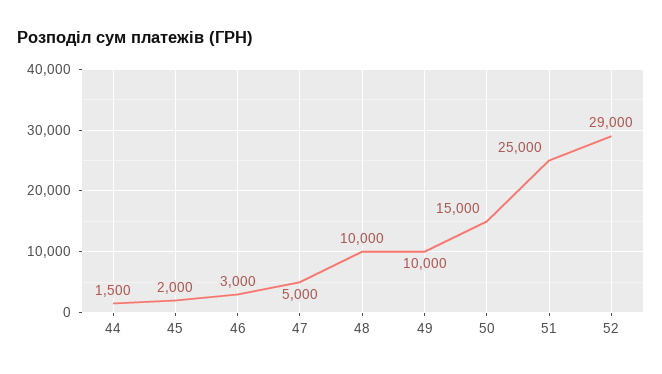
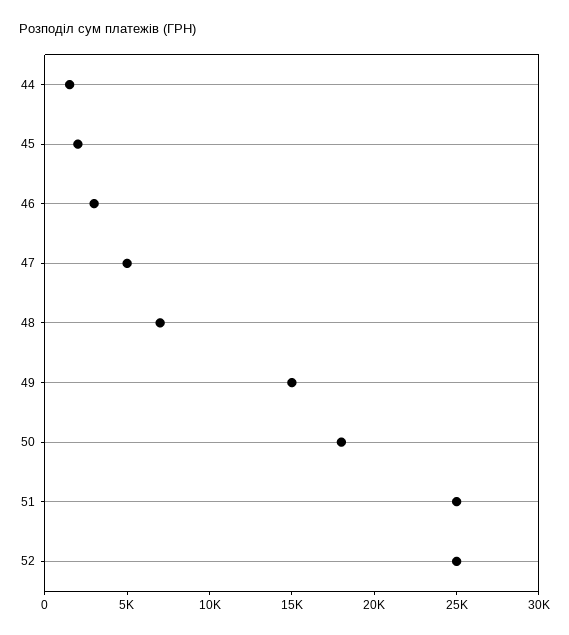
  {
    "44": 1500,
    "45": 2000,
    "46": 3000,
    "47": 5000,
-   "48": 10000,
+   "48": 7000,
-   "49": 10000,
+   "49": 15000,
-   "50": 15000,
+   "50": 18000,
    "51": 25000,
-   "52": 29000
+   "52": 25000
  }

